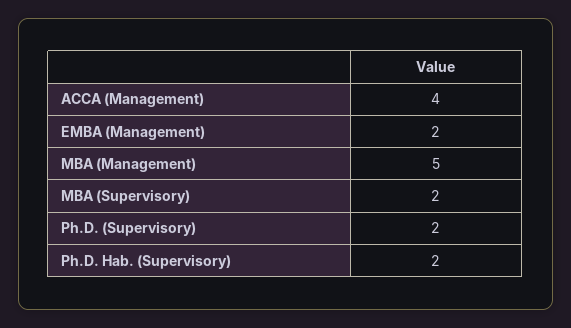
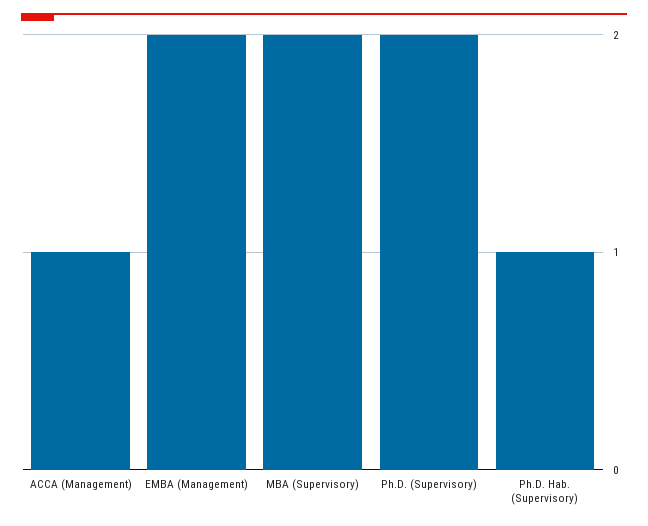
  {
-   "ACCA (Management)": 4,
+   "ACCA (Management)": 1,
    "EMBA (Management)": 2,
-   "MBA (Management)": 5,
    "MBA (Supervisory)": 2,
    "Ph.D. (Supervisory)": 2,
-   "Ph.D. Hab. (Supervisory)": 2
+   "Ph.D. Hab. (Supervisory)": 1
  }

